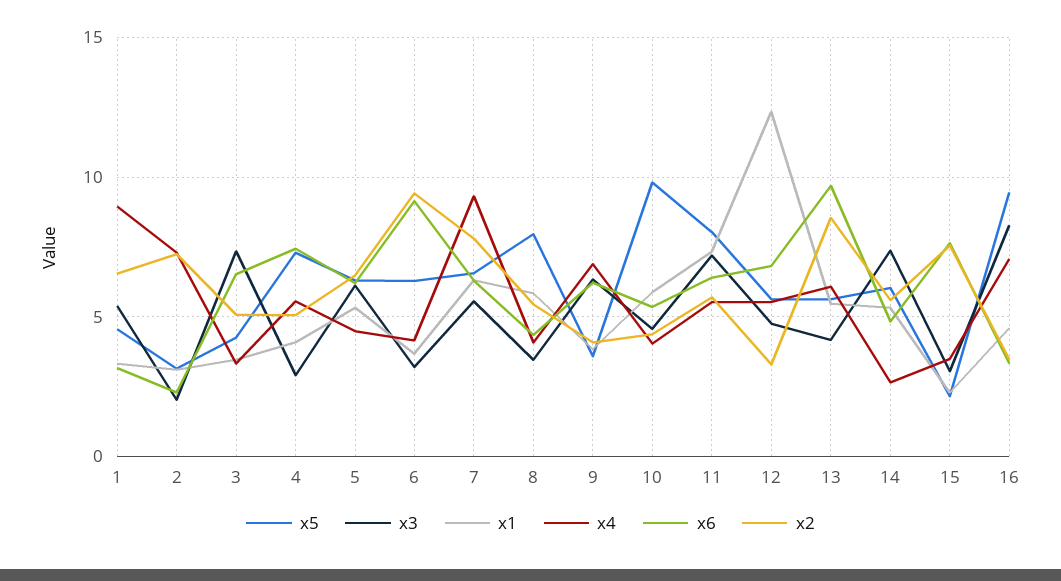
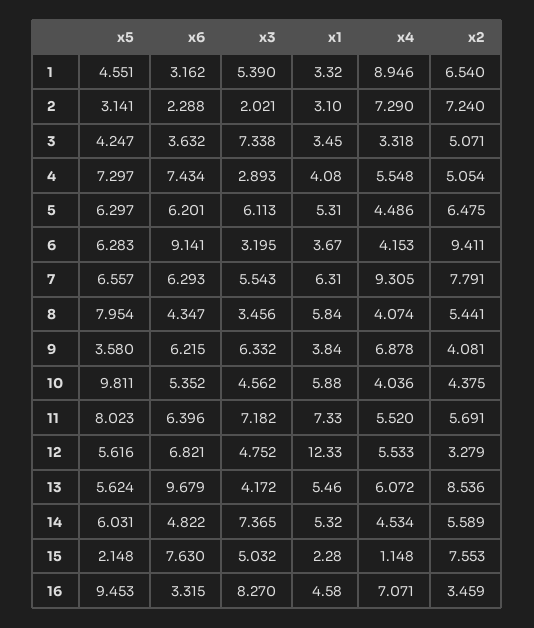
  {
    "x5": {
      "1": 4.551,
      "2": 3.141,
      "3": 4.247,
      "4": 7.297,
      "5": 6.297,
      "6": 6.283,
      "7": 6.557,
      "8": 7.954,
      "9": 3.58,
      "10": 9.811,
      "11": 8.023,
      "12": 5.616,
      "13": 5.624,
      "14": 6.031,
      "15": 2.148,
      "16": 9.453
    },
    "x3": {
      "1": 5.39,
      "2": 2.021,
      "3": 7.338,
      "4": 2.893,
      "5": 6.113,
      "6": 3.195,
      "7": 5.543,
      "8": 3.456,
      "9": 6.332,
      "10": 4.562,
      "11": 7.182,
      "12": 4.752,
      "13": 4.172,
      "14": 7.365,
-     "15": 3,
+     "15": 5.032,
      "16": 8.27
    },
    "x1": {
      "1": 3.32,
      "2": 3.1,
      "3": 3.45,
      "4": 4.08,
      "5": 5.31,
      "6": 3.67,
      "7": 6.31,
      "8": 5.84,
      "9": 3.84,
      "10": 5.88,
      "11": 7.33,
      "12": 12.33,
      "13": 5.46,
      "14": 5.32,
      "15": 2.28,
      "16": 4.58
    },
    "x4": {
      "1": 8.946,
      "2": 7.29,
      "3": 3.318,
      "4": 5.548,
      "5": 4.486,
      "6": 4.153,
      "7": 9.305,
      "8": 4.074,
      "9": 6.878,
      "10": 4.036,
      "11": 5.52,
      "12": 5.533,
      "13": 6.072,
-     "14": 2.5,
+     "14": 4.534,
-     "15": 3.5,
+     "15": 1.148,
      "16": 7.071
    },
    "x6": {
      "1": 3.162,
      "2": 2.288,
-     "3": 6.5,
+     "3": 3.632,
      "4": 7.434,
      "5": 6.201,
      "6": 9.141,
      "7": 6.293,
      "8": 4.347,
      "9": 6.215,
      "10": 5.352,
      "11": 6.396,
      "12": 6.821,
      "13": 9.679,
      "14": 4.822,
      "15": 7.63,
      "16": 3.315
    },
    "x2": {
      "1": 6.54,
      "2": 7.24,
      "3": 5.071,
      "4": 5.054,
      "5": 6.475,
      "6": 9.411,
      "7": 7.791,
      "8": 5.441,
      "9": 4.081,
      "10": 4.375,
      "11": 5.691,
      "12": 3.279,
      "13": 8.536,
      "14": 5.589,
      "15": 7.553,
      "16": 3.459
    }
  }

